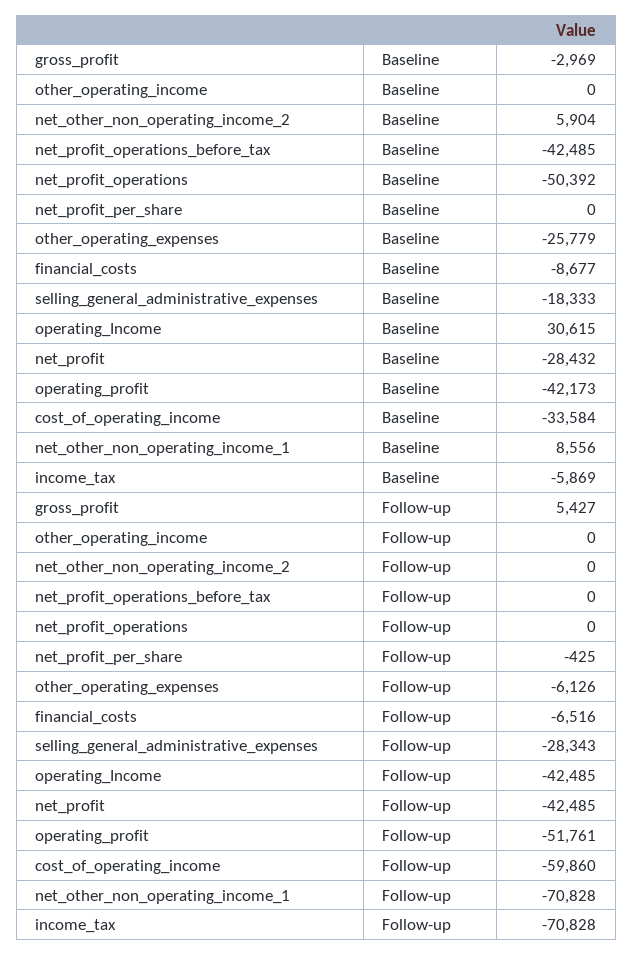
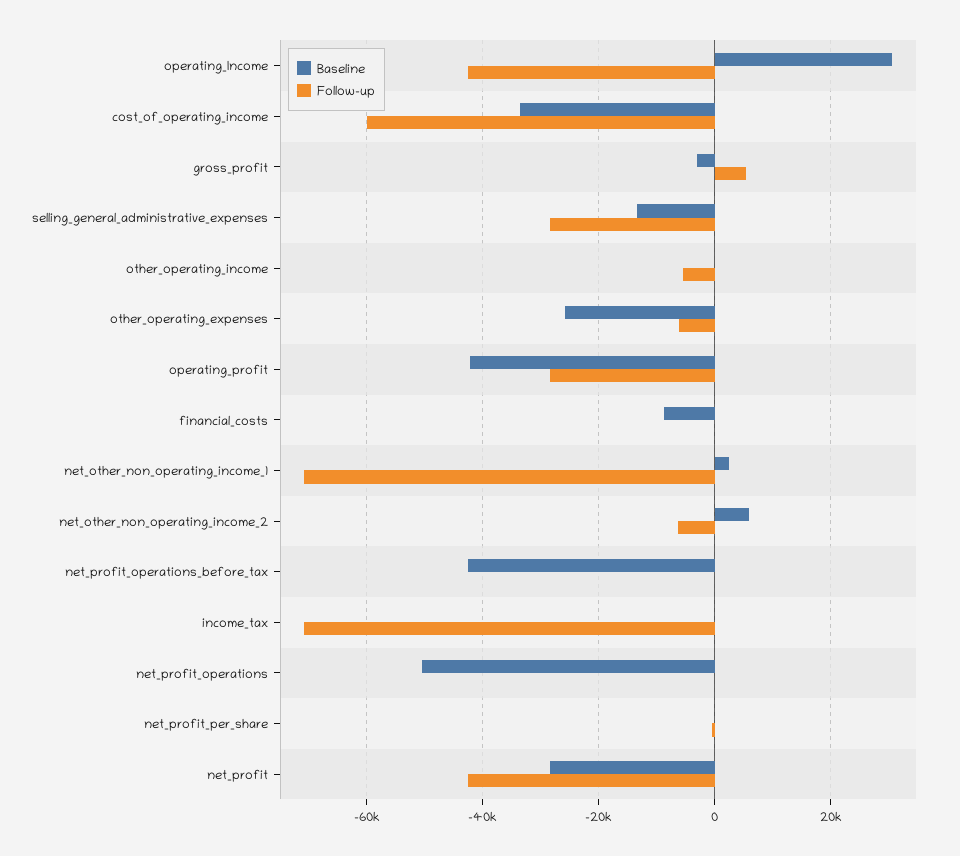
  {
    "Baseline": {
      "gross_profit": -2969,
      "other_operating_income": 0,
      "net_other_non_operating_income_2": 5904,
      "net_profit_operations_before_tax": -42485,
      "net_profit_operations": -50392,
      "net_profit_per_share": 0,
      "other_operating_expenses": -25779,
      "financial_costs": -8677,
-     "selling_general_administrative_expenses": -18333,
+     "selling_general_administrative_expenses": -14000,
      "operating_Income": 30615,
      "net_profit": -28432,
      "operating_profit": -42173,
      "cost_of_operating_income": -33584,
-     "net_other_non_operating_income_1": 8556,
+     "net_other_non_operating_income_1": 2000,
-     "income_tax": -5869
+     "income_tax": 0
    },
    "Follow-up": {
      "gross_profit": 5427,
-     "other_operating_income": 0,
+     "other_operating_income": -6000,
-     "net_other_non_operating_income_2": 0,
+     "net_other_non_operating_income_2": -6000,
      "net_profit_operations_before_tax": 0,
      "net_profit_operations": 0,
      "net_profit_per_share": -425,
      "other_operating_expenses": -6126,
-     "financial_costs": -6516,
+     "financial_costs": 0,
      "selling_general_administrative_expenses": -28343,
      "operating_Income": -42485,
      "net_profit": -42485,
-     "operating_profit": -51761,
+     "operating_profit": -28000,
      "cost_of_operating_income": -59860,
      "net_other_non_operating_income_1": -70828,
      "income_tax": -70828
    }
  }

